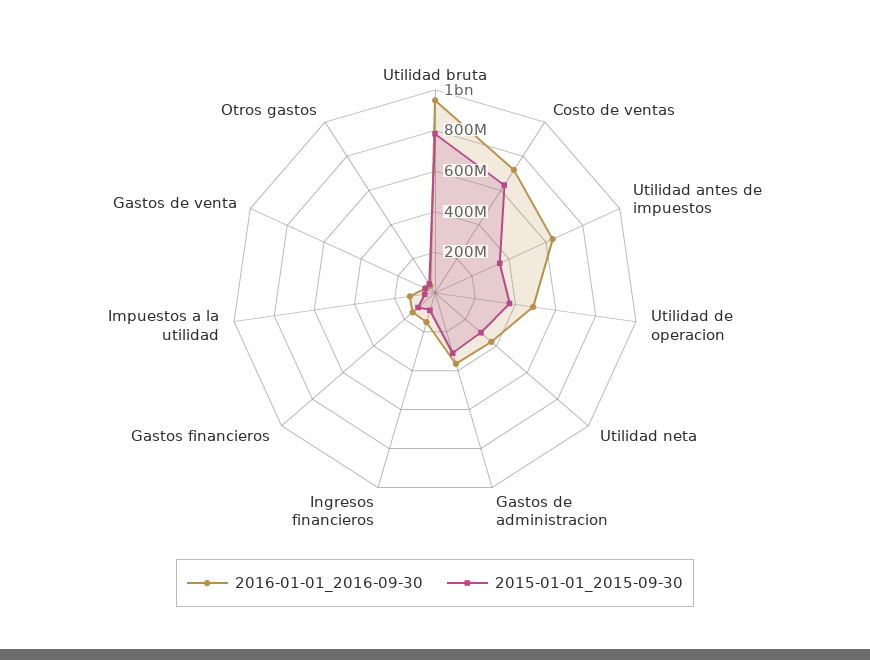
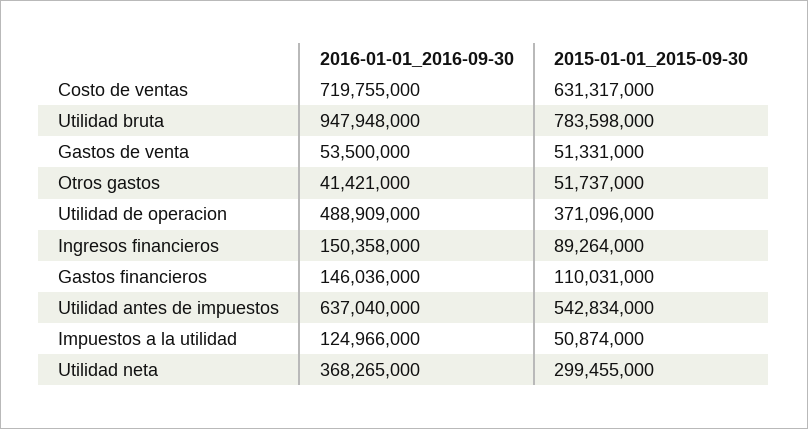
  {
    "2016-01-01_2016-09-30": {
      "Utilidad bruta": 947948000,
      "Costo de ventas": 719755000,
      "Utilidad antes de impuestos": 637040000,
      "Utilidad de operacion": 488909000,
      "Utilidad neta": 368265000,
-     "Gastos de administracion": 350000000,
      "Ingresos financieros": 150358000,
      "Gastos financieros": 146036000,
      "Impuestos a la utilidad": 124966000,
      "Gastos de venta": 53500000,
      "Otros gastos": 41421000
    },
    "2015-01-01_2015-09-30": {
      "Utilidad bruta": 783598000,
      "Costo de ventas": 631317000,
-     "Utilidad antes de impuestos": 350000000,
+     "Utilidad antes de impuestos": 542834000,
      "Utilidad de operacion": 371096000,
      "Utilidad neta": 299455000,
-     "Gastos de administracion": 300000000,
      "Ingresos financieros": 89264000,
      "Gastos financieros": 110031000,
      "Impuestos a la utilidad": 50874000,
      "Gastos de venta": 51331000,
      "Otros gastos": 51737000
    }
  }

